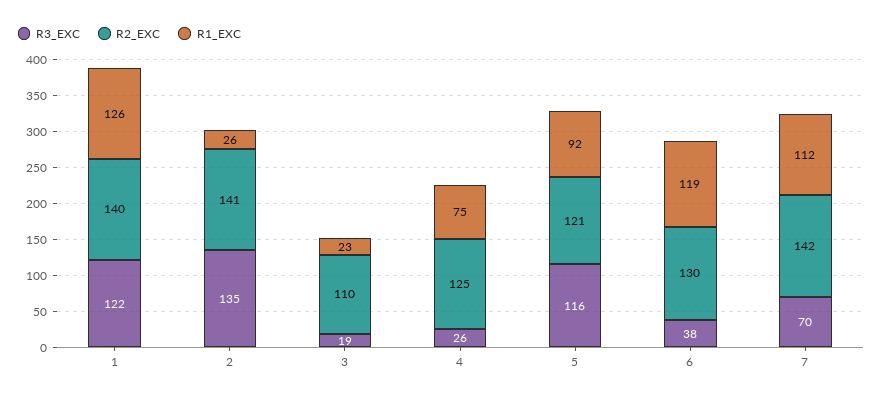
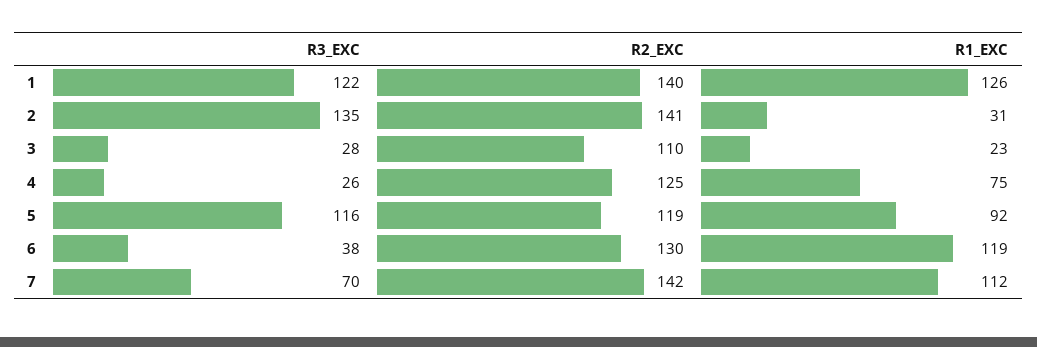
  {
    "R3_EXC": {
      "1": 122,
      "2": 135,
-     "3": 19,
+     "3": 28,
      "4": 26,
      "5": 116,
      "6": 38,
      "7": 70
    },
    "R2_EXC": {
      "1": 140,
      "2": 141,
      "3": 110,
      "4": 125,
-     "5": 121,
+     "5": 119,
      "6": 130,
      "7": 142
    },
    "R1_EXC": {
      "1": 126,
-     "2": 26,
+     "2": 31,
      "3": 23,
      "4": 75,
      "5": 92,
      "6": 119,
      "7": 112
    }
  }

